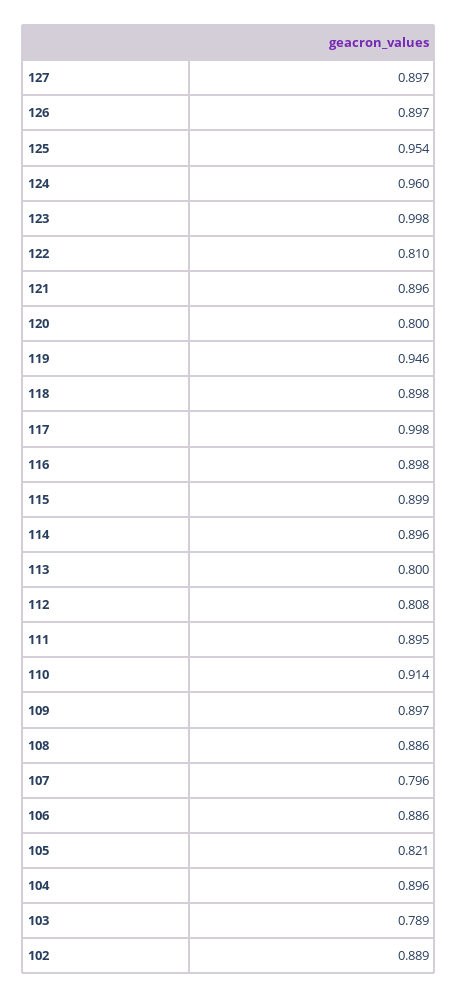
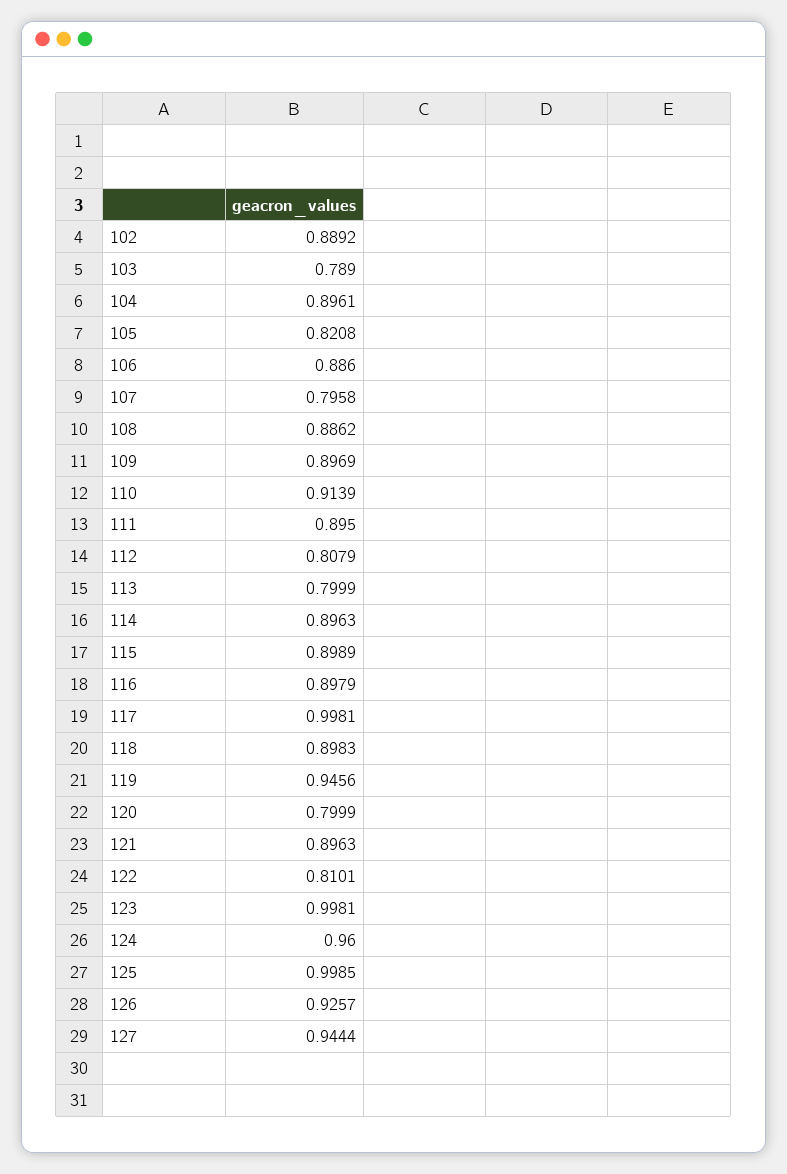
  {
-   "127": 0.897,
+   "127": 0.9444,
-   "126": 0.897,
+   "126": 0.9257,
-   "125": 0.954,
+   "125": 0.9985,
    "124": 0.96,
    "123": 0.9981,
    "122": 0.8101,
    "121": 0.8963,
    "120": 0.7999,
    "119": 0.9456,
    "118": 0.8983,
    "117": 0.9981,
    "116": 0.8979,
    "115": 0.8989,
    "114": 0.8963,
    "113": 0.7999,
    "112": 0.8079,
    "111": 0.895,
    "110": 0.9139,
    "109": 0.8969,
    "108": 0.8862,
    "107": 0.7958,
    "106": 0.886,
    "105": 0.8208,
    "104": 0.8961,
    "103": 0.789,
    "102": 0.8892
  }

